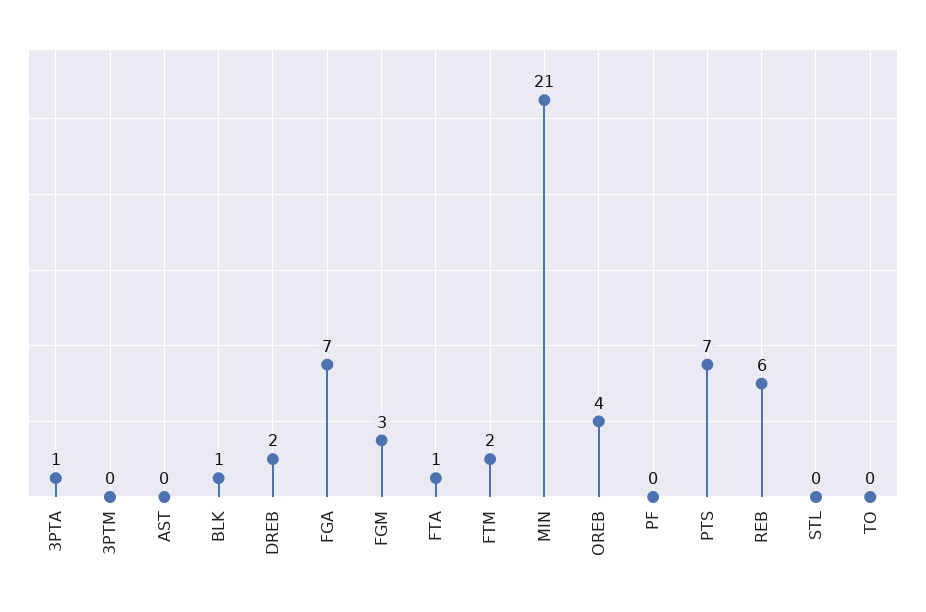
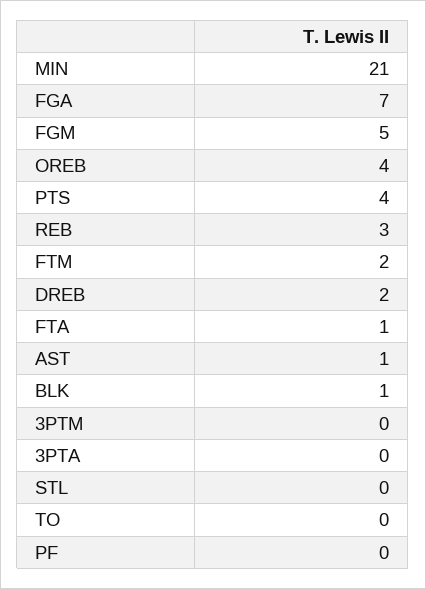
  {
-   "3PTA": 1,
+   "3PTA": 0,
    "3PTM": 0,
-   "AST": 0,
+   "AST": 1,
    "BLK": 1,
    "DREB": 2,
    "FGA": 7,
-   "FGM": 3,
+   "FGM": 5,
    "FTA": 1,
    "FTM": 2,
    "MIN": 21,
    "OREB": 4,
    "PF": 0,
-   "PTS": 7,
+   "PTS": 4,
-   "REB": 6,
+   "REB": 3,
    "STL": 0,
    "TO": 0
  }

